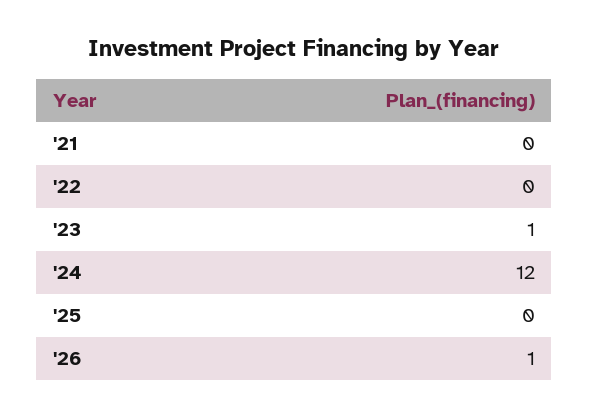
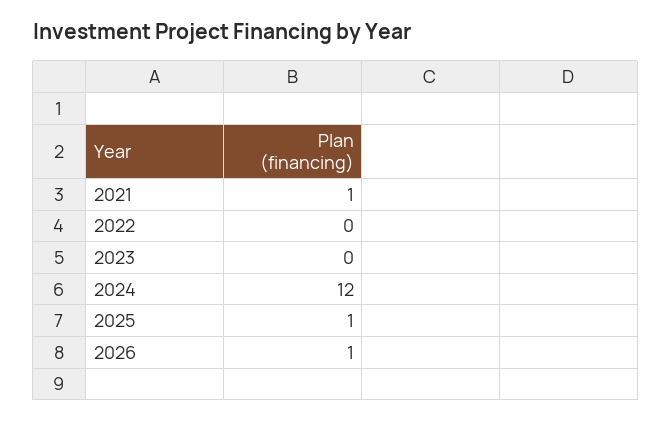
  {
-   "'21": 0,
+   "'21": 1,
    "'22": 0,
-   "'23": 1,
+   "'23": 0,
    "'24": 12,
-   "'25": 0,
+   "'25": 1,
    "'26": 1
  }

